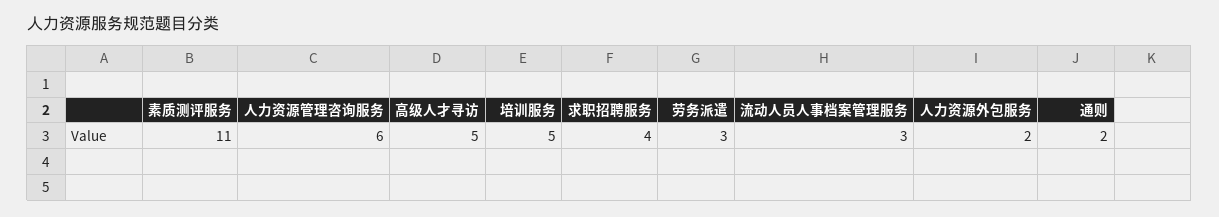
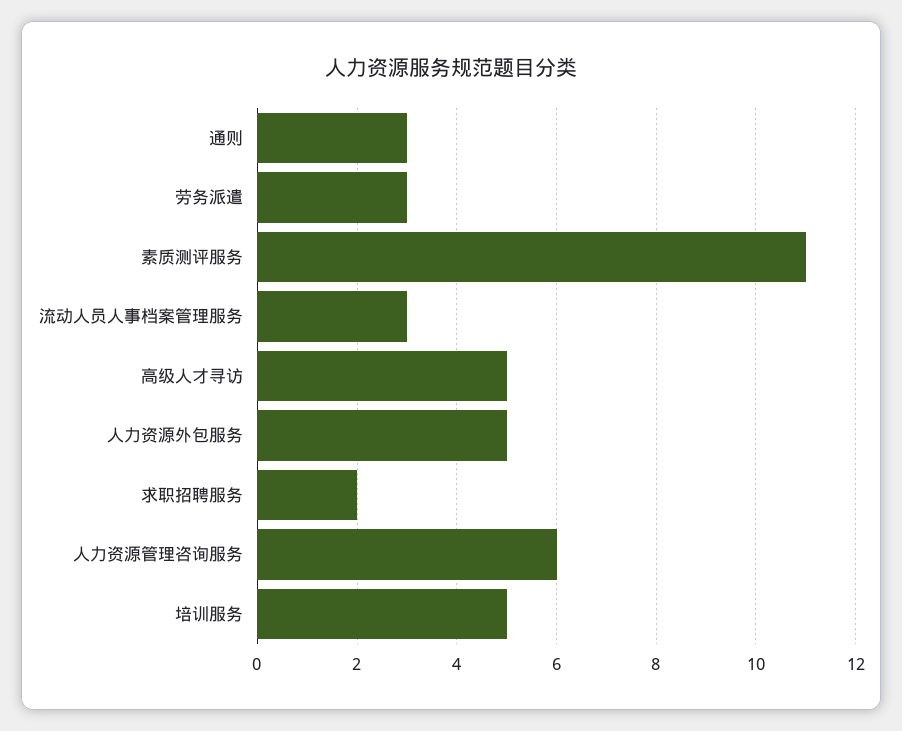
  {
    "素质测评服务": 11,
    "人力资源管理咨询服务": 6,
    "高级人才寻访": 5,
    "培训服务": 5,
-   "求职招聘服务": 4,
+   "求职招聘服务": 2,
    "劳务派遣": 3,
    "流动人员人事档案管理服务": 3,
-   "人力资源外包服务": 2,
+   "人力资源外包服务": 5,
-   "通则": 2
+   "通则": 3
  }

